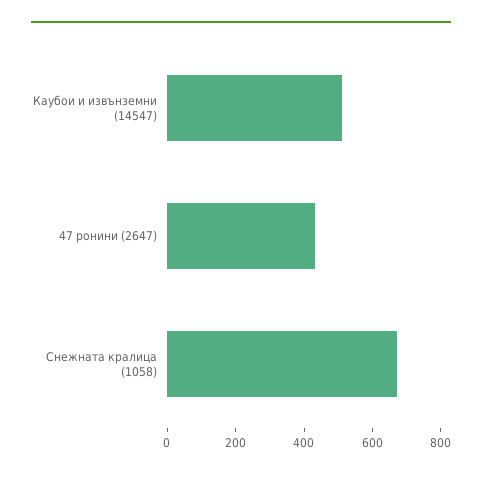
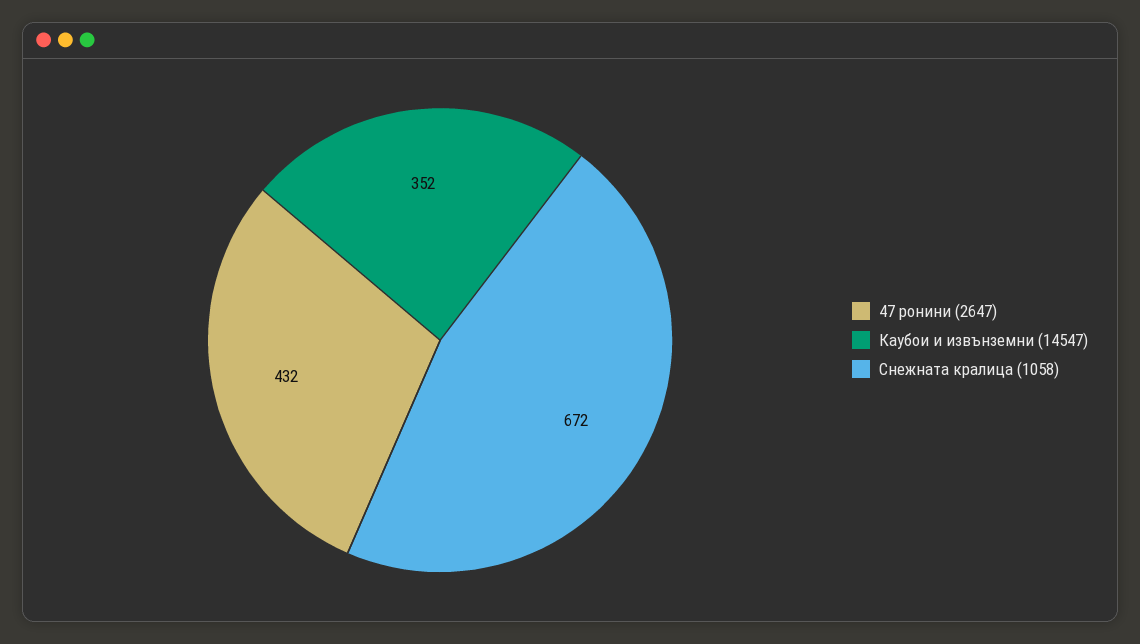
  {
-   "Каубои и извънземни (14547)": 500,
+   "Каубои и извънземни (14547)": 352,
    "47 ронини (2647)": 432,
    "Снежната кралица (1058)": 672
  }

